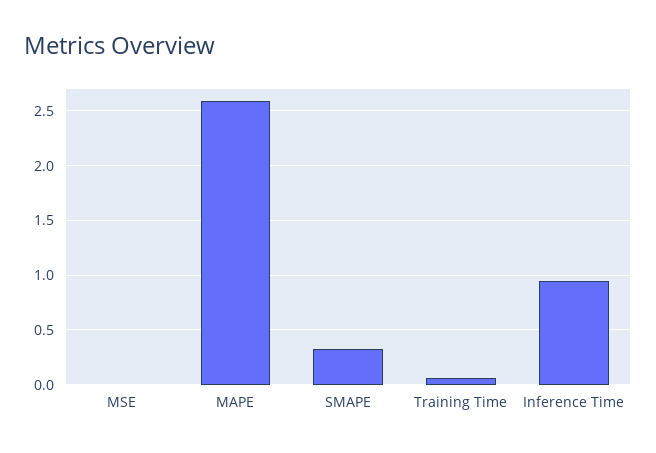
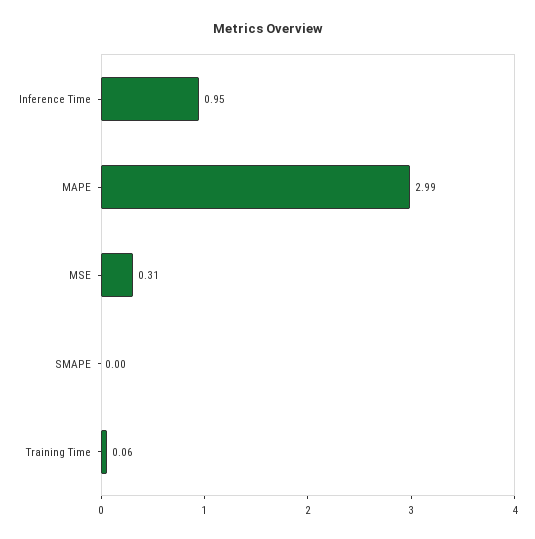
  {
-   "MSE": 0,
+   "MSE": 0.31,
-   "MAPE": 2.6,
+   "MAPE": 2.99,
-   "SMAPE": 0.3,
+   "SMAPE": 0,
    "Training Time": 0.06,
    "Inference Time": 0.95
  }

